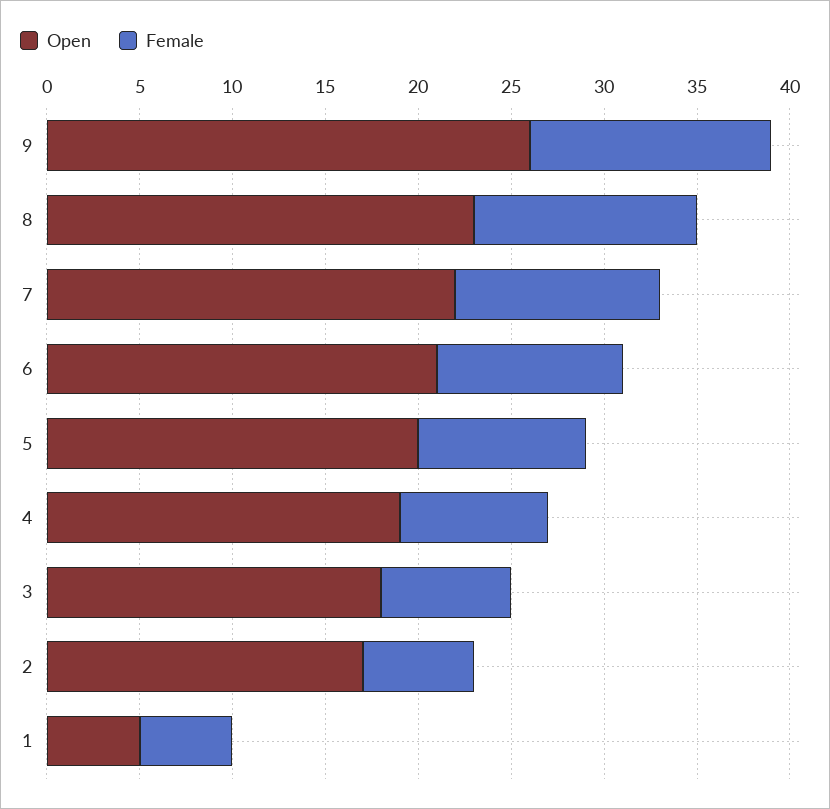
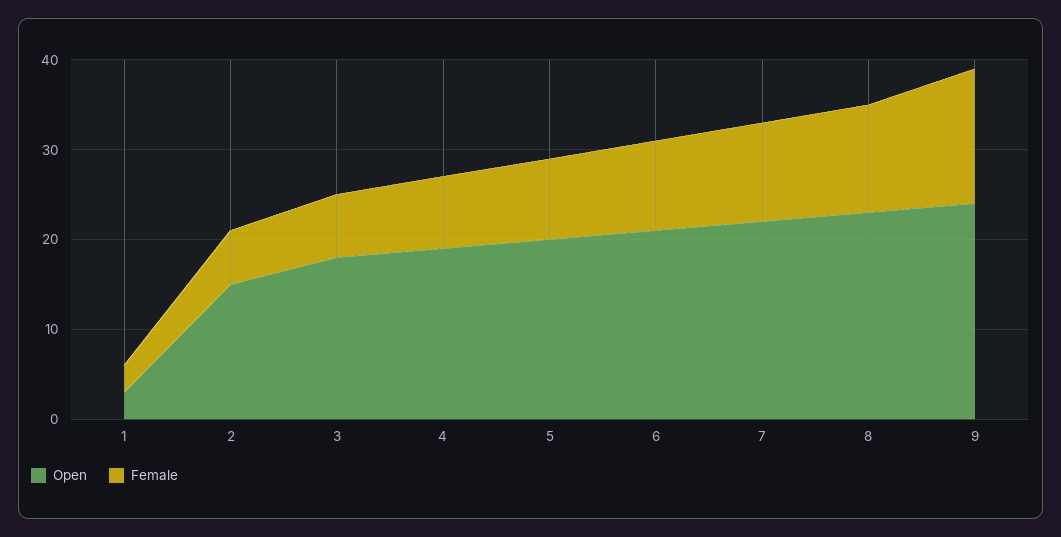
  {
    "Open": {
-     "9": 26,
+     "9": 24,
      "8": 23,
      "7": 22,
      "6": 21,
      "5": 20,
      "4": 19,
      "3": 18,
-     "2": 17,
+     "2": 15,
-     "1": 5
+     "1": 3
    },
    "Female": {
-     "9": 13,
+     "9": 15,
      "8": 12,
      "7": 11,
      "6": 10,
      "5": 9,
      "4": 8,
      "3": 7,
      "2": 6,
-     "1": 5
+     "1": 3
    }
  }

